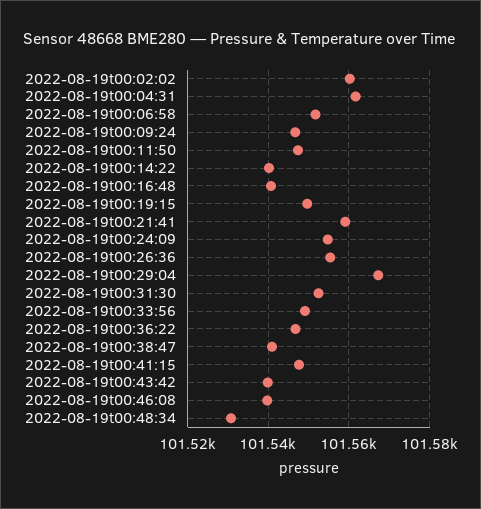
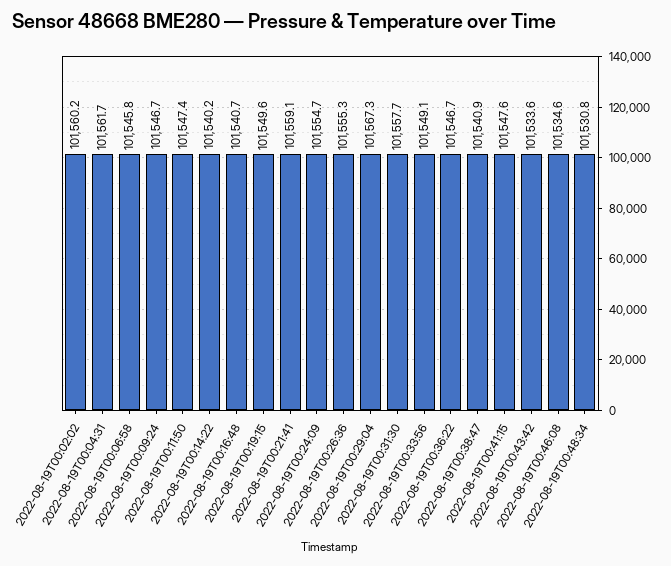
  {
    "2022-08-19t00:02:02": 101560.2,
    "2022-08-19t00:04:31": 101561.7,
-   "2022-08-19t00:06:58": 101552,
+   "2022-08-19t00:06:58": 101545.8,
    "2022-08-19t00:09:24": 101546.7,
    "2022-08-19t00:11:50": 101547.4,
    "2022-08-19t00:14:22": 101540.2,
    "2022-08-19t00:16:48": 101540.7,
    "2022-08-19t00:19:15": 101549.6,
    "2022-08-19t00:21:41": 101559.1,
    "2022-08-19t00:24:09": 101554.7,
    "2022-08-19t00:26:36": 101555.3,
    "2022-08-19t00:29:04": 101567.3,
-   "2022-08-19t00:31:30": 101552,
+   "2022-08-19t00:31:30": 101557.7,
    "2022-08-19t00:33:56": 101549.1,
    "2022-08-19t00:36:22": 101546.7,
    "2022-08-19t00:38:47": 101540.9,
    "2022-08-19t00:41:15": 101547.6,
-   "2022-08-19t00:43:42": 101540,
+   "2022-08-19t00:43:42": 101533.6,
-   "2022-08-19t00:46:08": 101540,
+   "2022-08-19t00:46:08": 101534.6,
    "2022-08-19t00:48:34": 101530.8
  }

